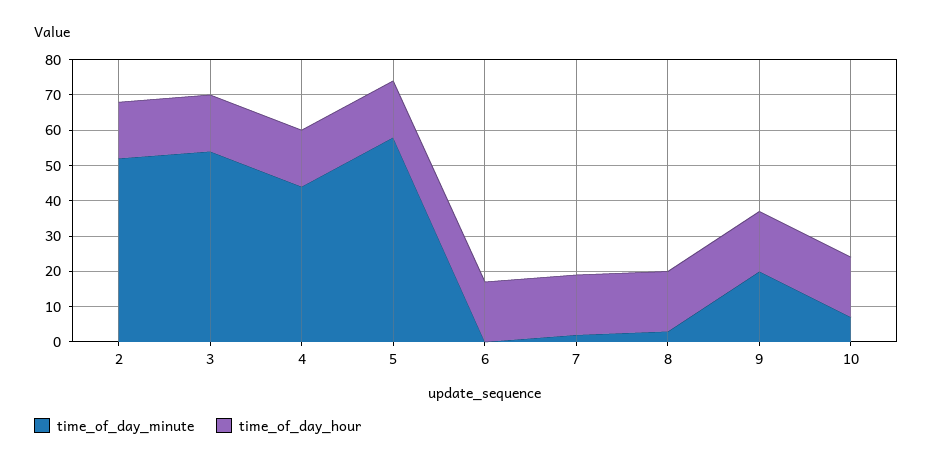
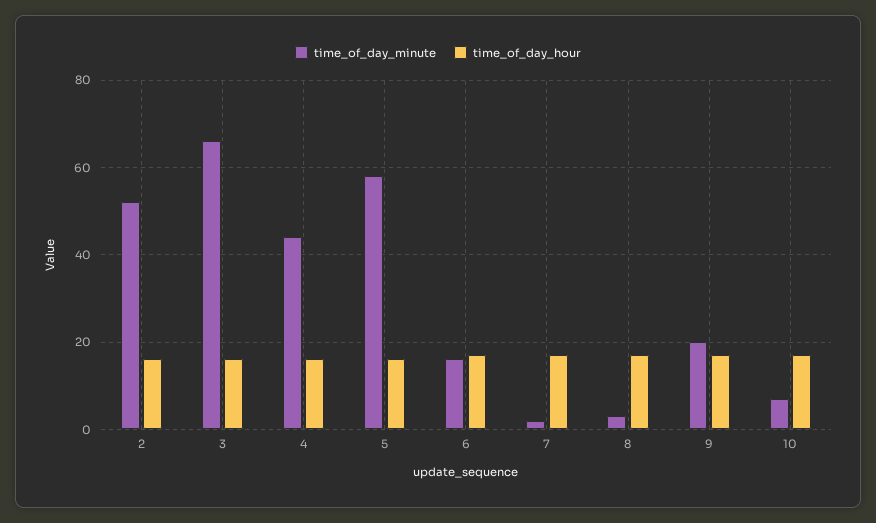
  {
    "time_of_day_minute": {
      "2": 50,
-     "3": 55,
+     "3": 65,
      "4": 45,
      "5": 60,
-     "6": 0,
+     "6": 15,
      "7": 0,
      "8": 5,
      "9": 20,
      "10": 5
    },
    "time_of_day_hour": {
      "2": 15,
      "3": 15,
      "4": 15,
      "5": 15,
      "6": 15,
      "7": 15,
      "8": 15,
      "9": 15,
      "10": 15
    }
  }

